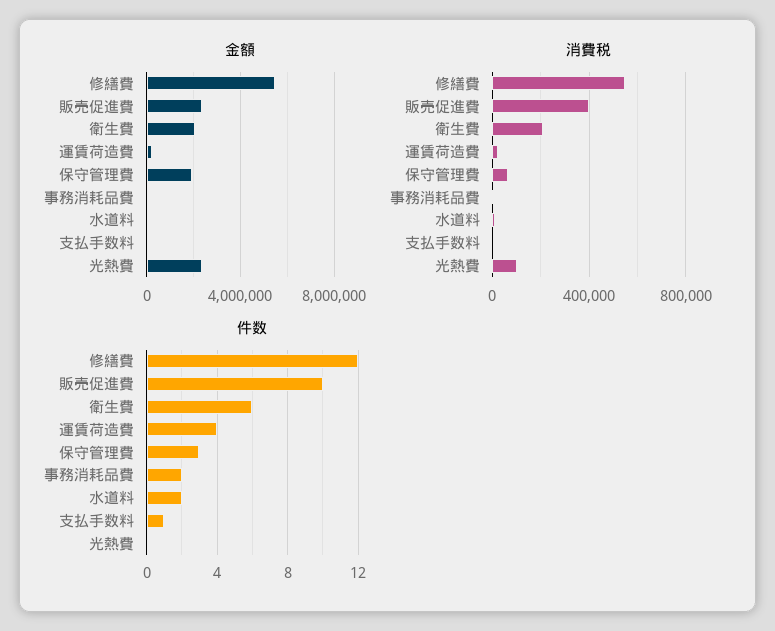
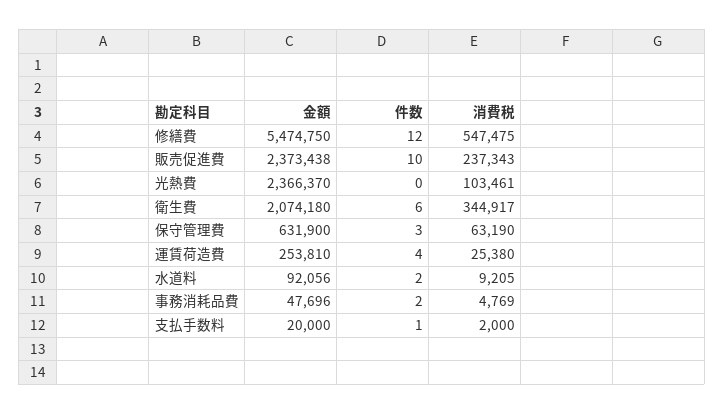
  {
    "金額": {
      "修繕費": 5474750,
      "販売促進費": 2373438,
      "衛生費": 2074180,
      "運賃荷造費": 253810,
-     "保守管理費": 2000000,
+     "保守管理費": 631900,
      "事務消耗品費": 47696,
      "水道料": 92056,
      "支払手数料": 20000,
      "光熱費": 2366370
    },
    "消費税": {
      "修繕費": 547475,
-     "販売促進費": 400000,
+     "販売促進費": 237343,
-     "衛生費": 200000,
+     "衛生費": 344917,
      "運賃荷造費": 25380,
      "保守管理費": 63190,
      "事務消耗品費": 4769,
      "水道料": 9205,
      "支払手数料": 2000,
      "光熱費": 103461
    },
    "件数": {
      "修繕費": 12,
      "販売促進費": 10,
      "衛生費": 6,
      "運賃荷造費": 4,
      "保守管理費": 3,
      "事務消耗品費": 2,
      "水道料": 2,
      "支払手数料": 1,
      "光熱費": 0
    }
  }

